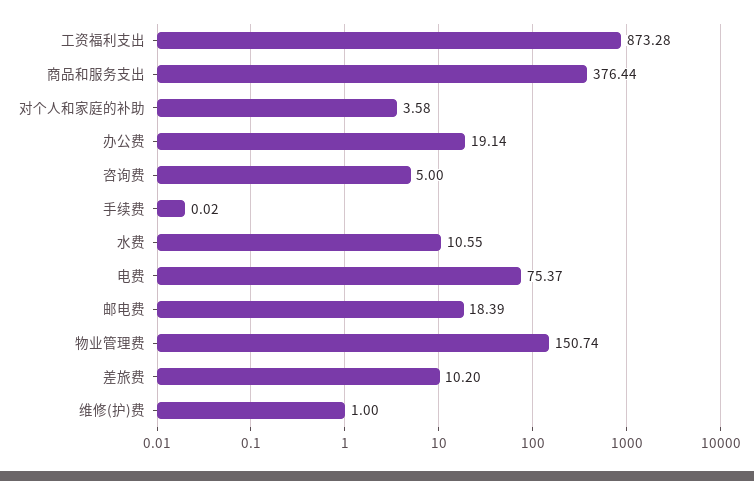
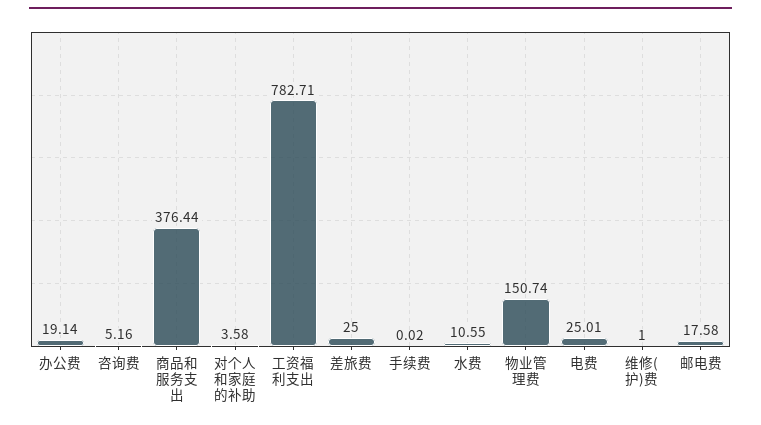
  {
-   "工资福利支出": 873.28,
+   "工资福利支出": 782.71,
    "商品和服务支出": 376.44,
    "对个人和家庭的补助": 3.58,
    "办公费": 19.14,
-   "咨询费": 5,
+   "咨询费": 5.16,
    "手续费": 0.02,
    "水费": 10.55,
-   "电费": 75.37,
+   "电费": 25.01,
-   "邮电费": 18.39,
+   "邮电费": 17.58,
    "物业管理费": 150.74,
-   "差旅费": 10.2,
+   "差旅费": 25,
    "维修(护)费": 1
  }

